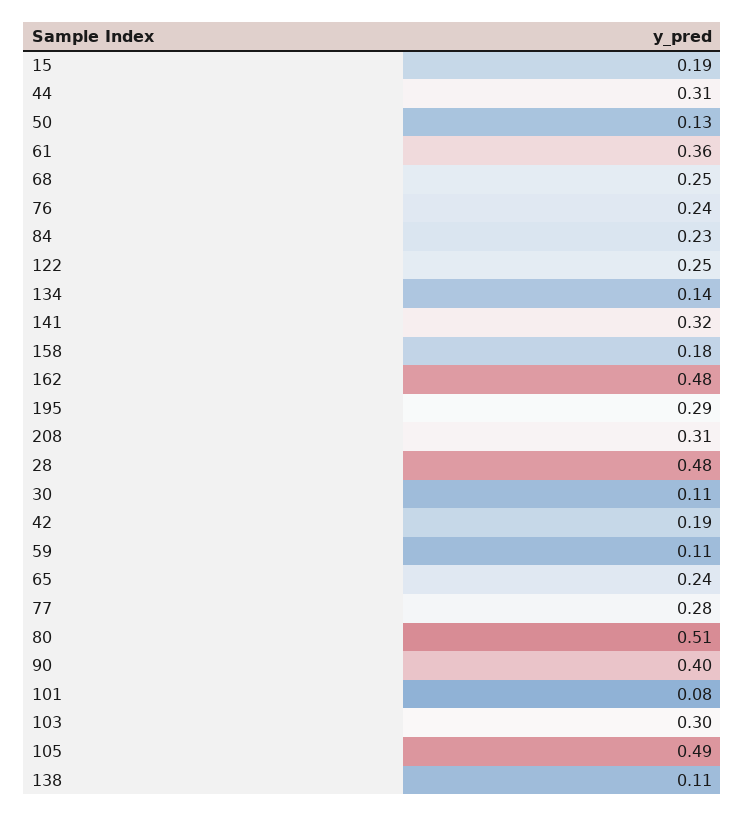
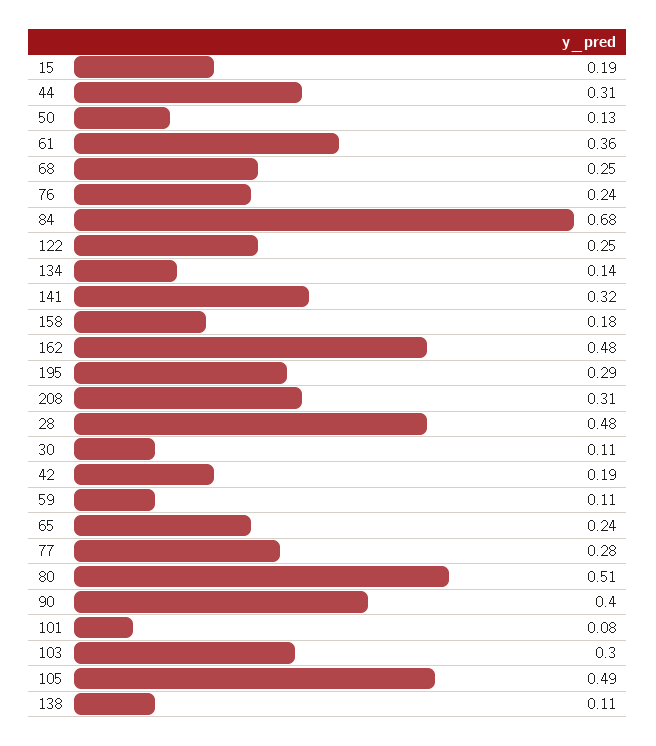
  {
    "15": 0.19,
    "44": 0.31,
    "50": 0.13,
    "61": 0.36,
    "68": 0.25,
    "76": 0.24,
-   "84": 0.23,
+   "84": 0.68,
    "122": 0.25,
    "134": 0.14,
    "141": 0.32,
    "158": 0.18,
    "162": 0.48,
    "195": 0.29,
    "208": 0.31,
    "28": 0.48,
    "30": 0.11,
    "42": 0.19,
    "59": 0.11,
    "65": 0.24,
    "77": 0.28,
    "80": 0.51,
    "90": 0.4,
    "101": 0.08,
    "103": 0.3,
    "105": 0.49,
    "138": 0.11
  }

